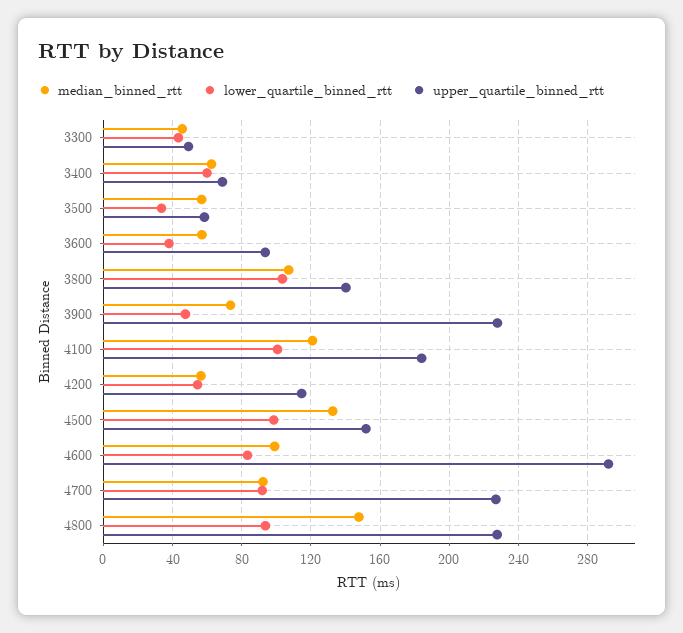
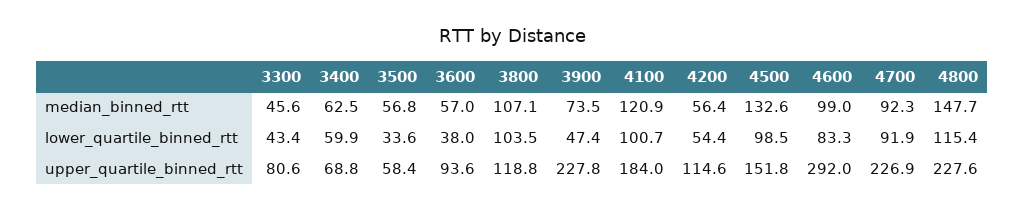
  {
    "median_binned_rtt": {
      "3300": 45.6,
      "3400": 62.5,
      "3500": 56.8,
      "3600": 57,
      "3800": 107.1,
      "3900": 73.5,
      "4100": 120.9,
      "4200": 56.4,
      "4500": 132.6,
      "4600": 99,
      "4700": 92.3,
      "4800": 147.7
    },
    "lower_quartile_binned_rtt": {
      "3300": 43.4,
      "3400": 59.9,
      "3500": 33.6,
      "3600": 38,
      "3800": 103.5,
      "3900": 47.4,
      "4100": 100.7,
      "4200": 54.4,
      "4500": 98.5,
      "4600": 83.3,
      "4700": 91.9,
-     "4800": 95
+     "4800": 115.4
    },
    "upper_quartile_binned_rtt": {
-     "3300": 50,
+     "3300": 80.6,
      "3400": 68.8,
      "3500": 58.4,
      "3600": 93.6,
-     "3800": 140,
+     "3800": 118.8,
      "3900": 227.8,
      "4100": 184,
      "4200": 114.6,
      "4500": 151.8,
      "4600": 292,
      "4700": 226.9,
      "4800": 227.6
    }
  }

